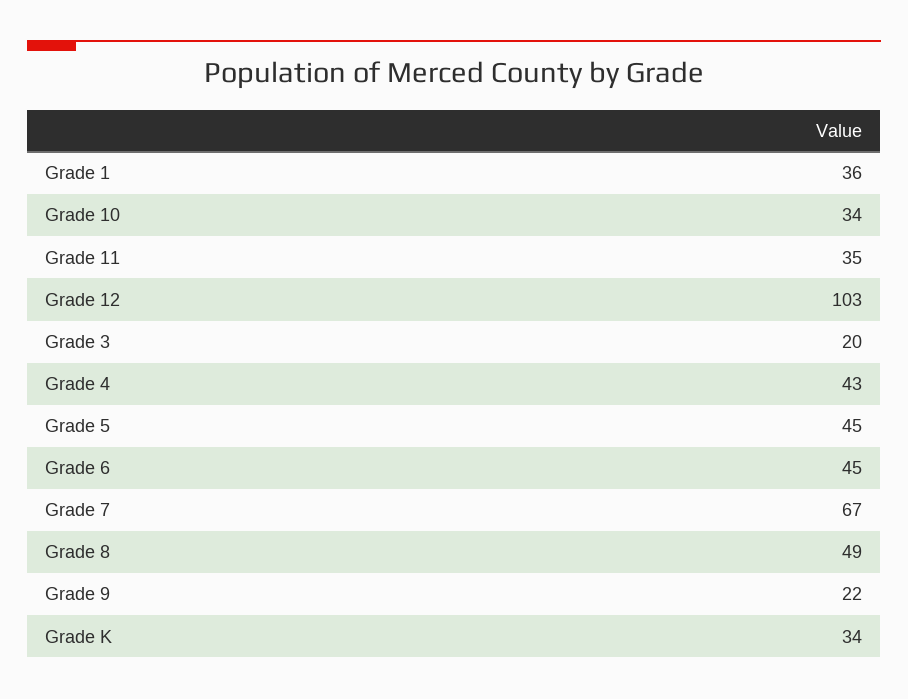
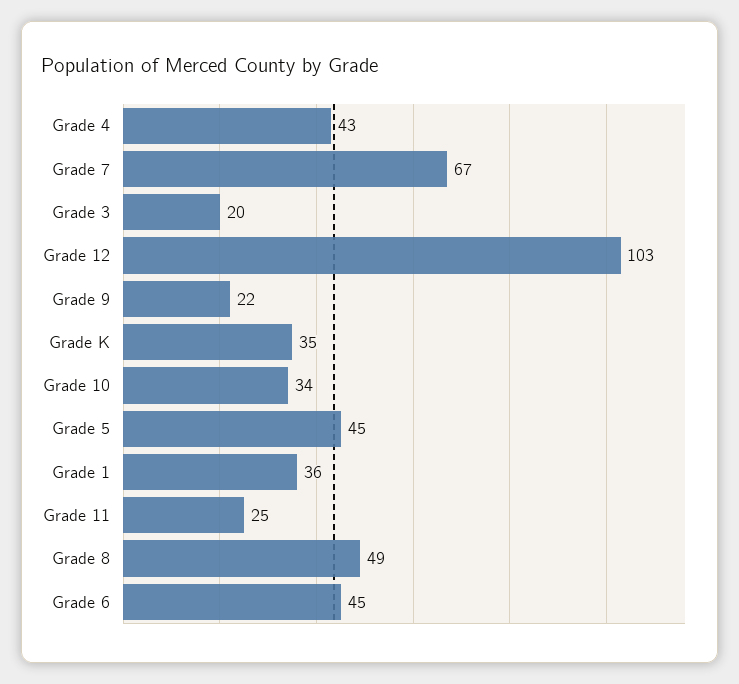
  {
    "Grade 1": 36,
    "Grade 10": 34,
-   "Grade 11": 35,
+   "Grade 11": 25,
    "Grade 12": 103,
    "Grade 3": 20,
    "Grade 4": 43,
    "Grade 5": 45,
    "Grade 6": 45,
    "Grade 7": 67,
    "Grade 8": 49,
    "Grade 9": 22,
-   "Grade K": 34
+   "Grade K": 35
  }

